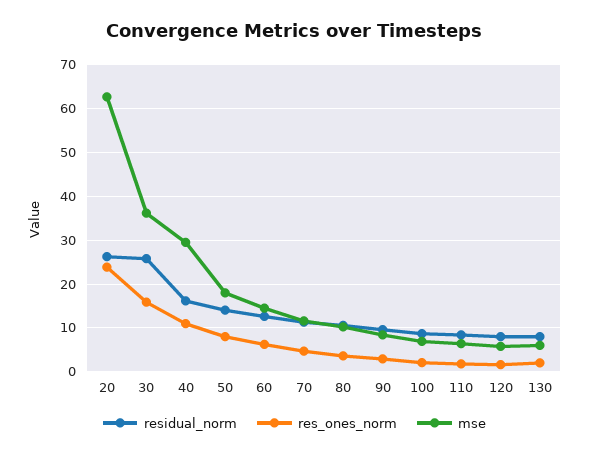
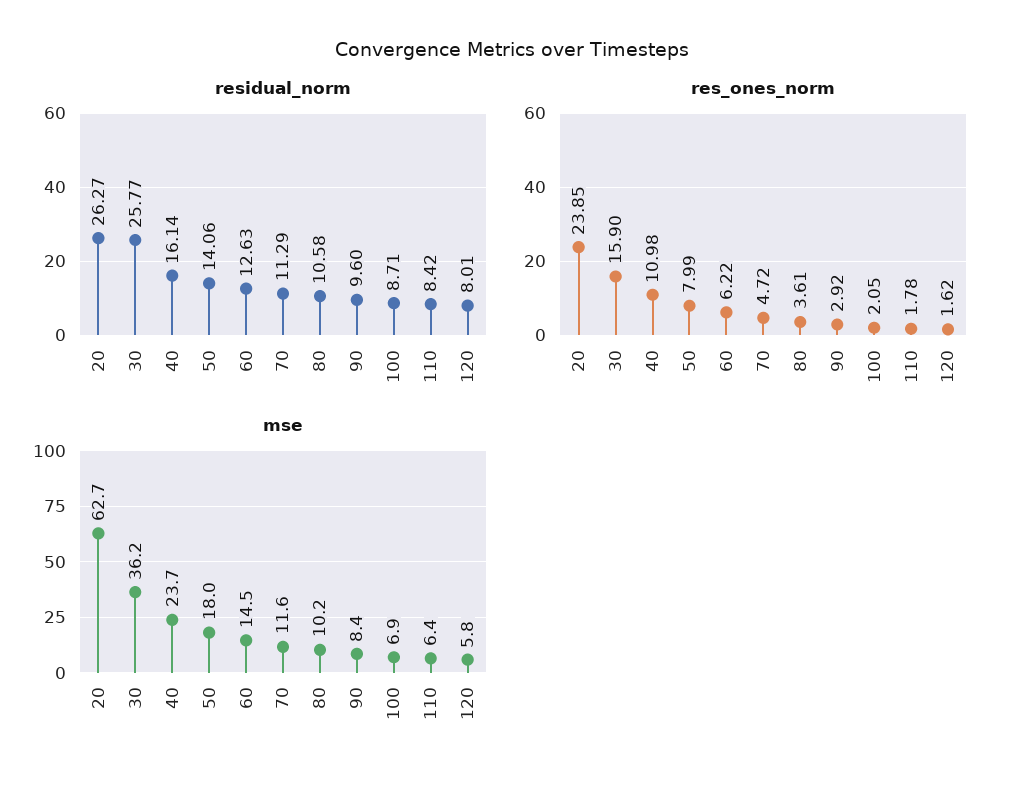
  {
    "residual_norm": {
      "20": 26.27,
      "30": 25.77,
      "40": 16.14,
      "50": 14.06,
      "60": 12.63,
      "70": 11.29,
      "80": 10.58,
      "90": 9.6,
      "100": 8.71,
      "110": 8.42,
-     "120": 8.01,
+     "120": 8.01
-     "130": 8
    },
    "res_ones_norm": {
      "20": 23.85,
      "30": 15.9,
      "40": 10.98,
      "50": 7.99,
      "60": 6.22,
      "70": 4.72,
      "80": 3.61,
      "90": 2.92,
      "100": 2.05,
      "110": 1.78,
-     "120": 1.62,
+     "120": 1.62
-     "130": 2
    },
    "mse": {
      "20": 62.7,
      "30": 36.2,
-     "40": 30,
+     "40": 23.7,
      "50": 18,
      "60": 14.5,
      "70": 11.6,
      "80": 10.2,
      "90": 8.4,
      "100": 6.9,
      "110": 6.4,
-     "120": 5.8,
+     "120": 5.8
-     "130": 6
    }
  }

